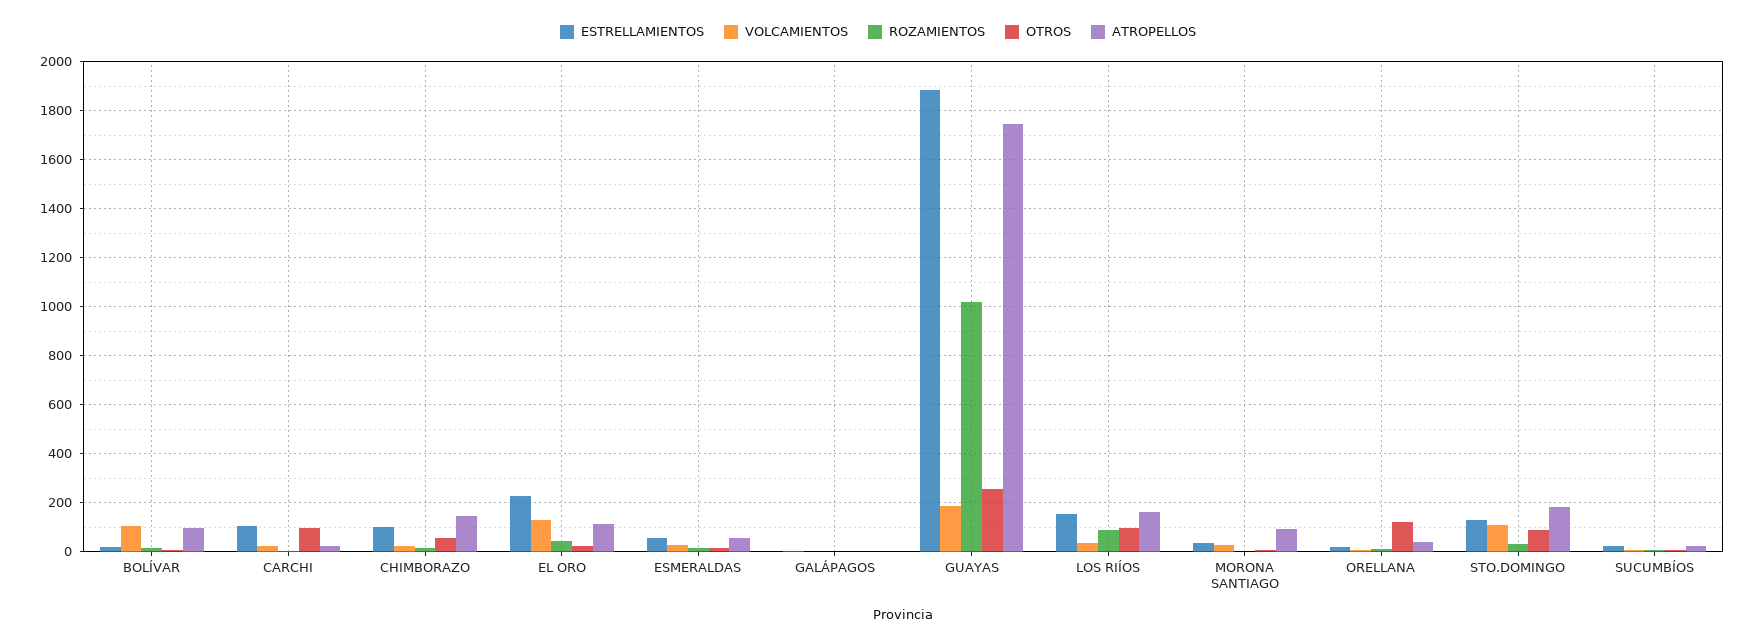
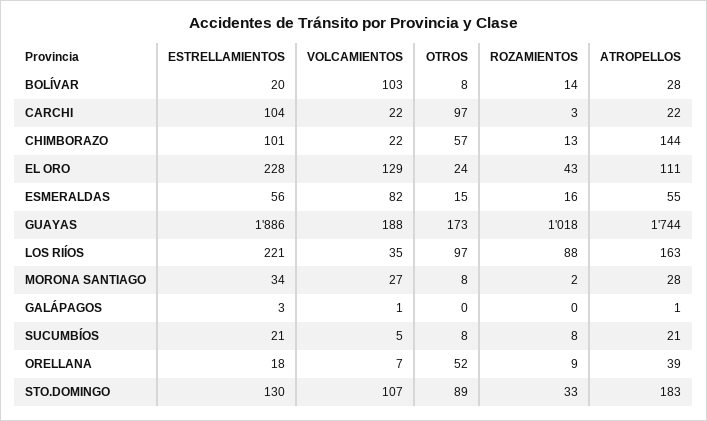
  {
    "ESTRELLAMIENTOS": {
      "BOLÍVAR": 20,
      "CARCHI": 104,
      "CHIMBORAZO": 101,
      "EL ORO": 228,
      "ESMERALDAS": 56,
      "GALÁPAGOS": 3,
      "GUAYAS": 1886,
-     "LOS RIÍOS": 150,
+     "LOS RIÍOS": 221,
      "MORONA SANTIAGO": 34,
      "ORELLANA": 18,
      "STO.DOMINGO": 130,
      "SUCUMBÍOS": 21
    },
    "VOLCAMIENTOS": {
      "BOLÍVAR": 103,
      "CARCHI": 22,
      "CHIMBORAZO": 22,
      "EL ORO": 129,
-     "ESMERALDAS": 25,
+     "ESMERALDAS": 82,
      "GALÁPAGOS": 1,
      "GUAYAS": 188,
      "LOS RIÍOS": 35,
      "MORONA SANTIAGO": 27,
      "ORELLANA": 7,
      "STO.DOMINGO": 107,
      "SUCUMBÍOS": 5
    },
    "ROZAMIENTOS": {
      "BOLÍVAR": 14,
      "CARCHI": 3,
      "CHIMBORAZO": 13,
      "EL ORO": 43,
      "ESMERALDAS": 16,
      "GALÁPAGOS": 0,
      "GUAYAS": 1018,
      "LOS RIÍOS": 88,
      "MORONA SANTIAGO": 2,
      "ORELLANA": 9,
      "STO.DOMINGO": 33,
      "SUCUMBÍOS": 8
    },
    "OTROS": {
      "BOLÍVAR": 8,
      "CARCHI": 97,
      "CHIMBORAZO": 57,
      "EL ORO": 24,
      "ESMERALDAS": 15,
      "GALÁPAGOS": 0,
-     "GUAYAS": 250,
+     "GUAYAS": 173,
      "LOS RIÍOS": 97,
      "MORONA SANTIAGO": 8,
-     "ORELLANA": 125,
+     "ORELLANA": 52,
      "STO.DOMINGO": 89,
      "SUCUMBÍOS": 8
    },
    "ATROPELLOS": {
-     "BOLÍVAR": 100,
+     "BOLÍVAR": 28,
      "CARCHI": 22,
      "CHIMBORAZO": 144,
      "EL ORO": 111,
      "ESMERALDAS": 55,
      "GALÁPAGOS": 1,
      "GUAYAS": 1744,
      "LOS RIÍOS": 163,
-     "MORONA SANTIAGO": 100,
+     "MORONA SANTIAGO": 28,
      "ORELLANA": 39,
      "STO.DOMINGO": 183,
      "SUCUMBÍOS": 21
    }
  }

